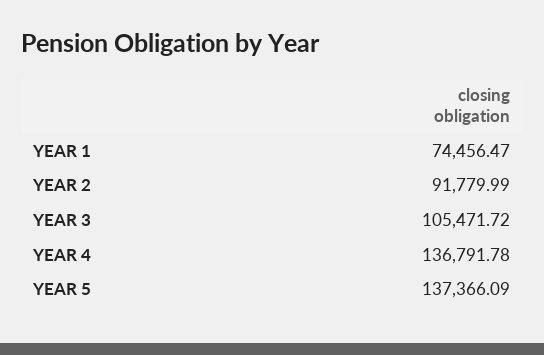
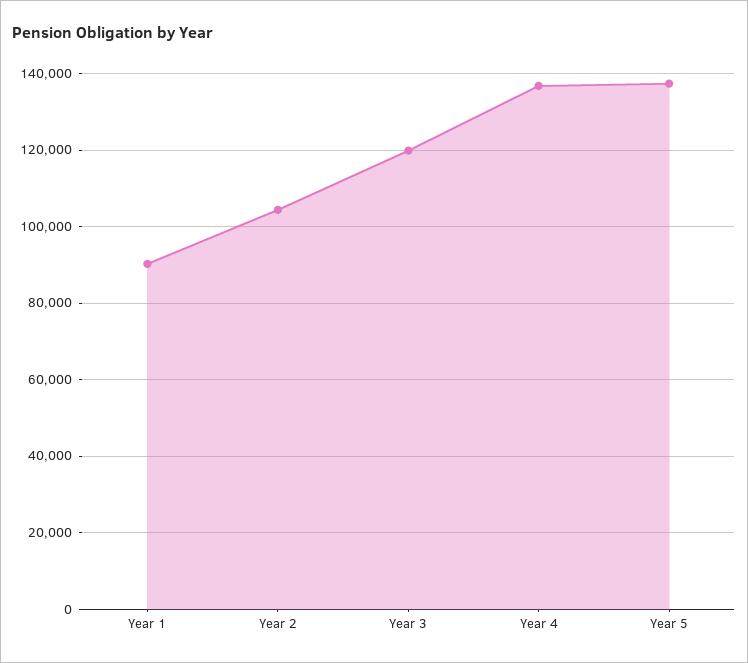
  {
-   "YEAR 1": 74456.47,
+   "YEAR 1": 90000,
-   "YEAR 2": 91779.99,
+   "YEAR 2": 104000,
-   "YEAR 3": 105471.72,
+   "YEAR 3": 120000,
    "YEAR 4": 136791.78,
    "YEAR 5": 137366.09
  }

